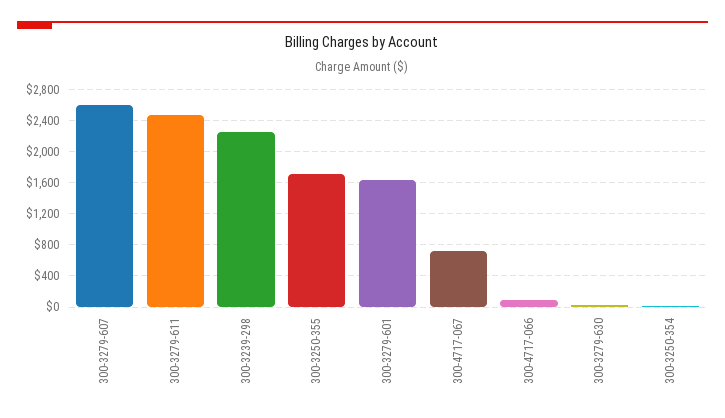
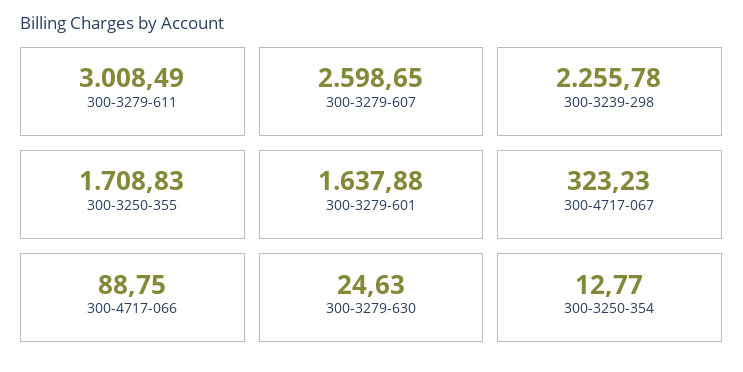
  {
    "300-3279-607": 2598.65,
-   "300-3279-611": 2500,
+   "300-3279-611": 3008.49,
    "300-3239-298": 2255.78,
    "300-3250-355": 1708.83,
    "300-3279-601": 1637.88,
-   "300-4717-067": 700,
+   "300-4717-067": 323.23,
    "300-4717-066": 88.75,
    "300-3279-630": 24.63,
    "300-3250-354": 12.77
  }

